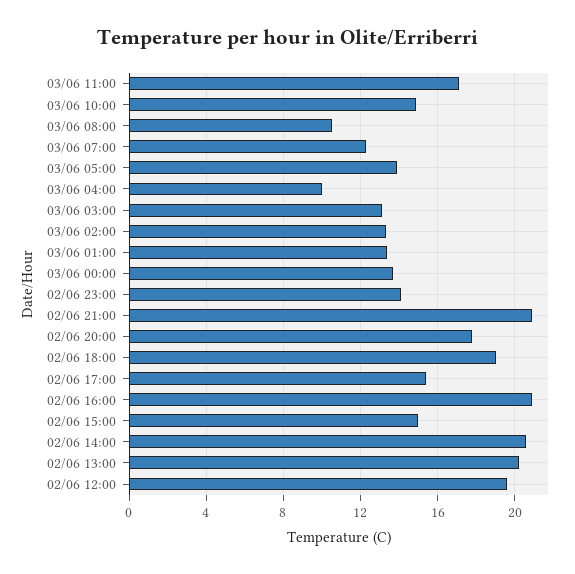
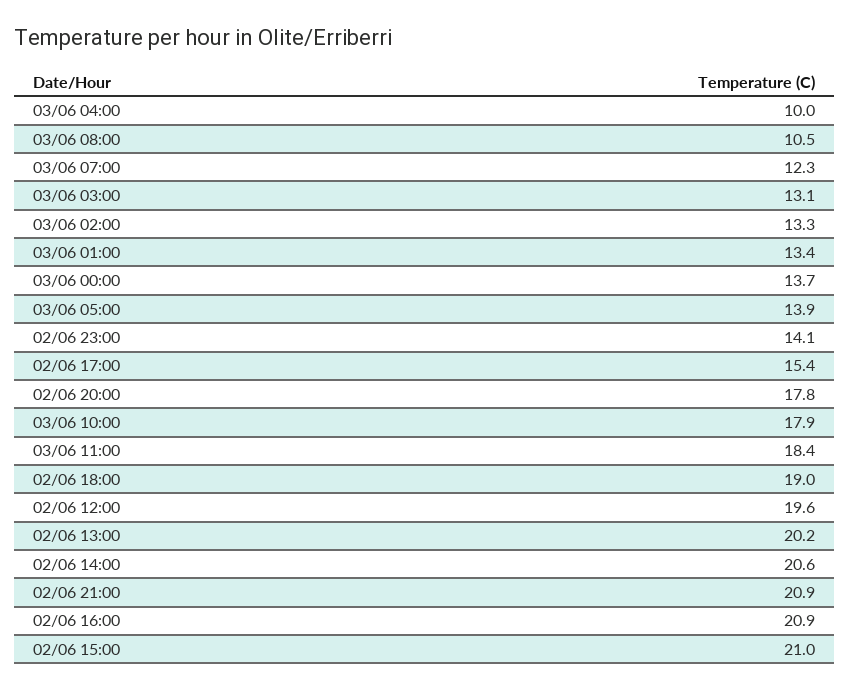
  {
-   "03/06 11:00": 17,
+   "03/06 11:00": 18.4,
-   "03/06 10:00": 15,
+   "03/06 10:00": 17.9,
    "03/06 08:00": 10.5,
    "03/06 07:00": 12.3,
    "03/06 05:00": 13.9,
    "03/06 04:00": 10,
    "03/06 03:00": 13.1,
    "03/06 02:00": 13.3,
    "03/06 01:00": 13.4,
    "03/06 00:00": 13.7,
    "02/06 23:00": 14.1,
    "02/06 21:00": 20.9,
    "02/06 20:00": 17.8,
    "02/06 18:00": 19,
    "02/06 17:00": 15.4,
    "02/06 16:00": 20.9,
-   "02/06 15:00": 15,
+   "02/06 15:00": 21,
    "02/06 14:00": 20.6,
    "02/06 13:00": 20.2,
    "02/06 12:00": 19.6
  }

